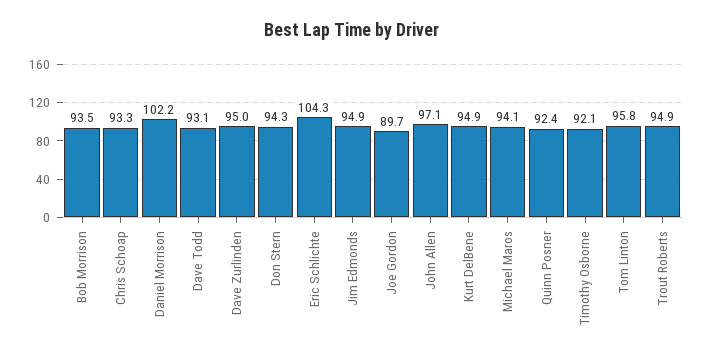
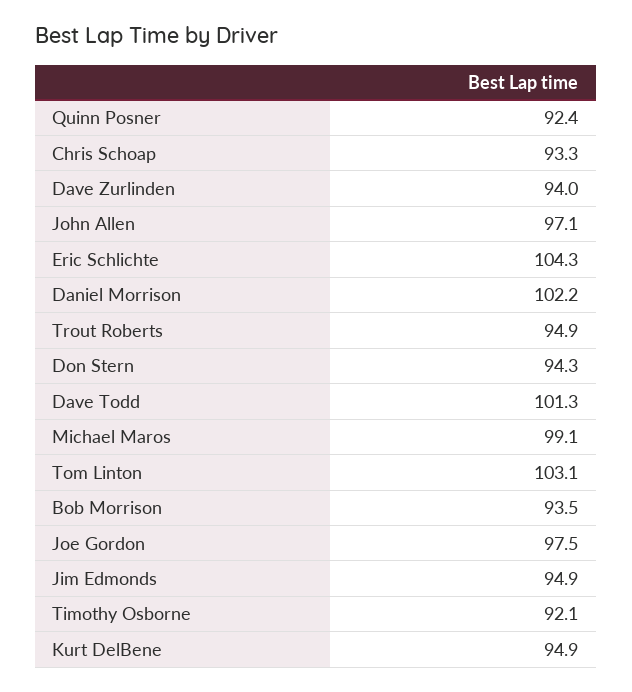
  {
    "Bob Morrison": 93.5,
    "Chris Schoap": 93.3,
    "Daniel Morrison": 102.2,
-   "Dave Todd": 93.1,
+   "Dave Todd": 101.3,
-   "Dave Zurlinden": 95,
+   "Dave Zurlinden": 94,
    "Don Stern": 94.3,
    "Eric Schlichte": 104.3,
    "Jim Edmonds": 94.9,
-   "Joe Gordon": 89.7,
+   "Joe Gordon": 97.5,
    "John Allen": 97.1,
    "Kurt DelBene": 94.9,
-   "Michael Maros": 94.1,
+   "Michael Maros": 99.1,
    "Quinn Posner": 92.4,
    "Timothy Osborne": 92.1,
-   "Tom Linton": 95.8,
+   "Tom Linton": 103.1,
    "Trout Roberts": 94.9
  }

